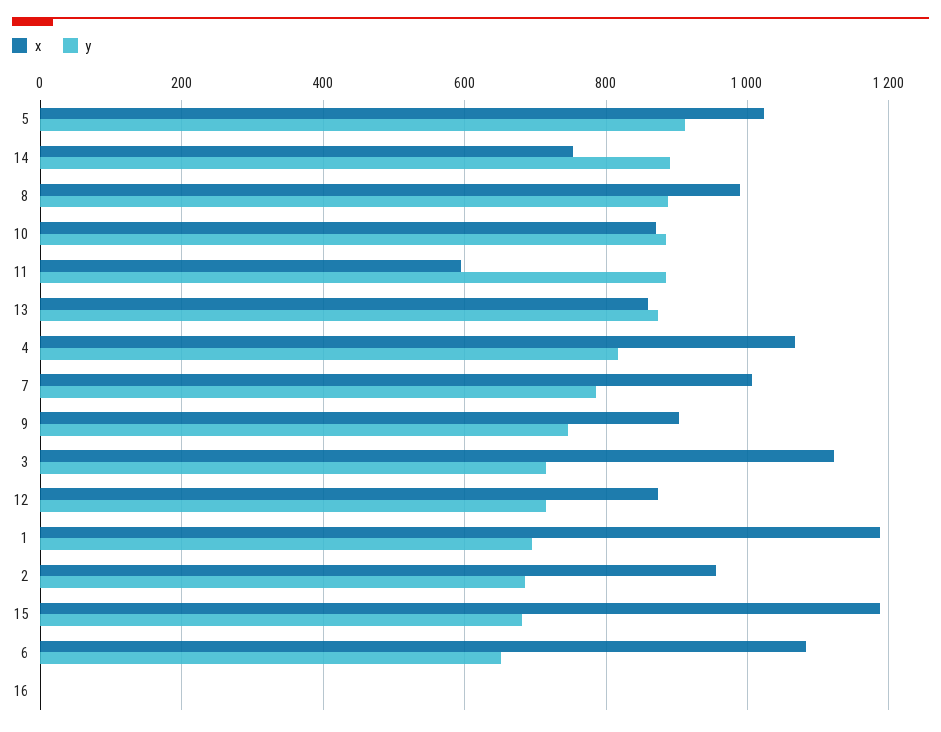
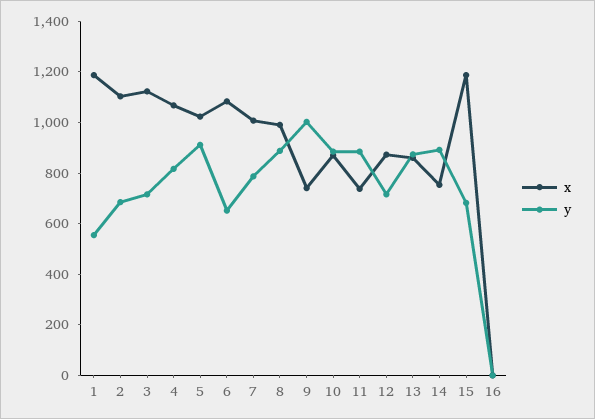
  {
    "x": {
      "5": 1020,
      "14": 760,
      "8": 1000,
      "10": 880,
-     "11": 600,
+     "11": 750,
      "13": 860,
      "4": 1060,
      "7": 1000,
-     "9": 900,
+     "9": 750,
      "3": 1120,
      "12": 880,
      "1": 1180,
-     "2": 960,
+     "2": 1100,
      "15": 1180,
      "6": 1080,
      "16": 0
    },
    "y": {
      "5": 920,
      "14": 900,
      "8": 880,
      "10": 880,
      "11": 880,
      "13": 880,
      "4": 820,
      "7": 780,
-     "9": 740,
+     "9": 1000,
      "3": 720,
      "12": 720,
-     "1": 700,
+     "1": 550,
      "2": 680,
      "15": 680,
      "6": 660,
      "16": 0
    }
  }

